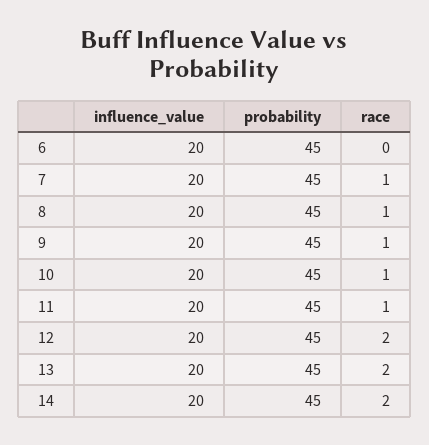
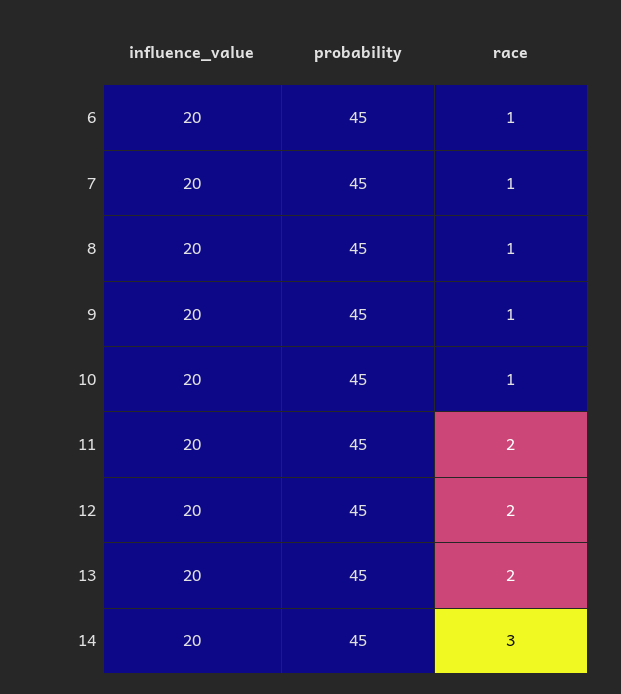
  {
    "influence_value": {
      "6": 20,
      "7": 20,
      "8": 20,
      "9": 20,
      "10": 20,
      "11": 20,
      "12": 20,
      "13": 20,
      "14": 20
    },
    "probability": {
      "6": 45,
      "7": 45,
      "8": 45,
      "9": 45,
      "10": 45,
      "11": 45,
      "12": 45,
      "13": 45,
      "14": 45
    },
    "race": {
-     "6": 0,
+     "6": 1,
      "7": 1,
      "8": 1,
      "9": 1,
      "10": 1,
-     "11": 1,
+     "11": 2,
      "12": 2,
      "13": 2,
-     "14": 2
+     "14": 3
    }
  }

